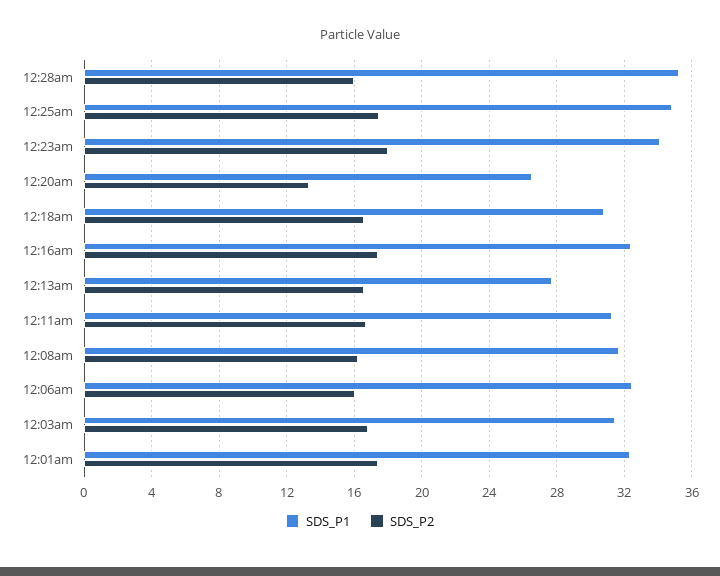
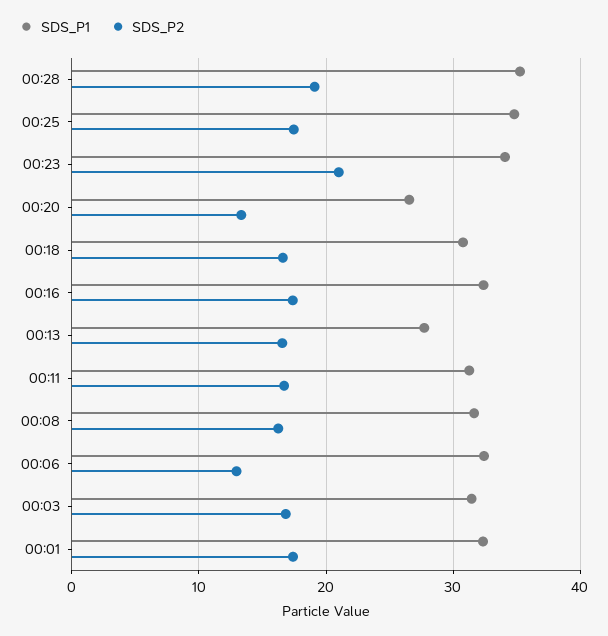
  {
    "SDS_P1": {
      "12:28am": 35.5,
      "12:25am": 35,
      "12:23am": 34,
      "12:20am": 26.5,
      "12:18am": 31,
      "12:16am": 32.5,
      "12:13am": 27.5,
      "12:11am": 31.5,
      "12:08am": 31.5,
      "12:06am": 32.5,
      "12:03am": 31.5,
      "12:01am": 32.5
    },
    "SDS_P2": {
-     "12:28am": 16,
+     "12:28am": 19,
      "12:25am": 17.5,
-     "12:23am": 18,
+     "12:23am": 21,
      "12:20am": 13.5,
      "12:18am": 16.5,
      "12:16am": 17.5,
      "12:13am": 16.5,
      "12:11am": 16.5,
      "12:08am": 16,
-     "12:06am": 16,
+     "12:06am": 13,
      "12:03am": 17,
      "12:01am": 17.5
    }
  }

